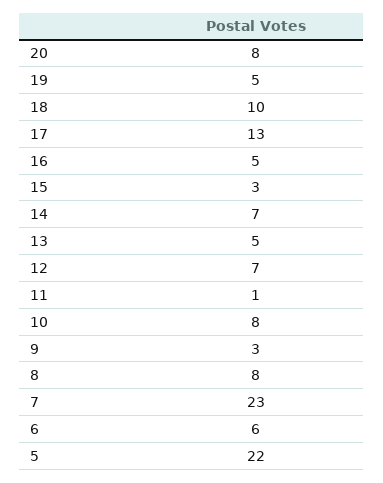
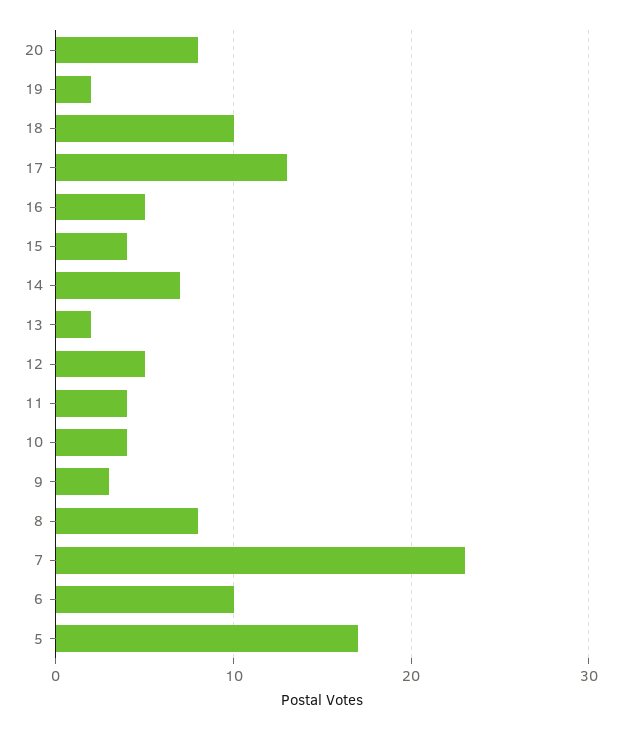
  {
    "20": 8,
-   "19": 5,
+   "19": 2,
    "18": 10,
    "17": 13,
    "16": 5,
-   "15": 3,
+   "15": 4,
    "14": 7,
-   "13": 5,
+   "13": 2,
-   "12": 7,
+   "12": 5,
-   "11": 1,
+   "11": 4,
-   "10": 8,
+   "10": 4,
    "9": 3,
    "8": 8,
    "7": 23,
-   "6": 6,
+   "6": 10,
-   "5": 22
+   "5": 17
  }

